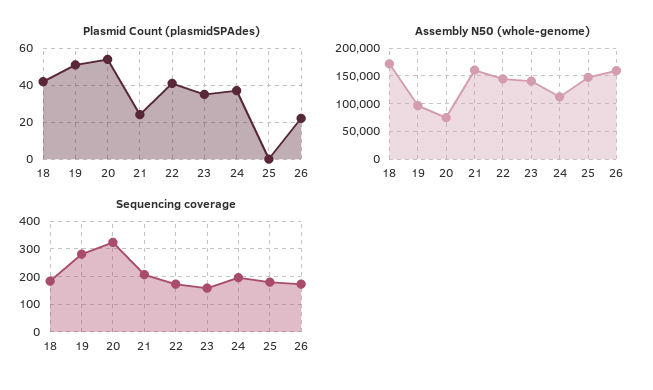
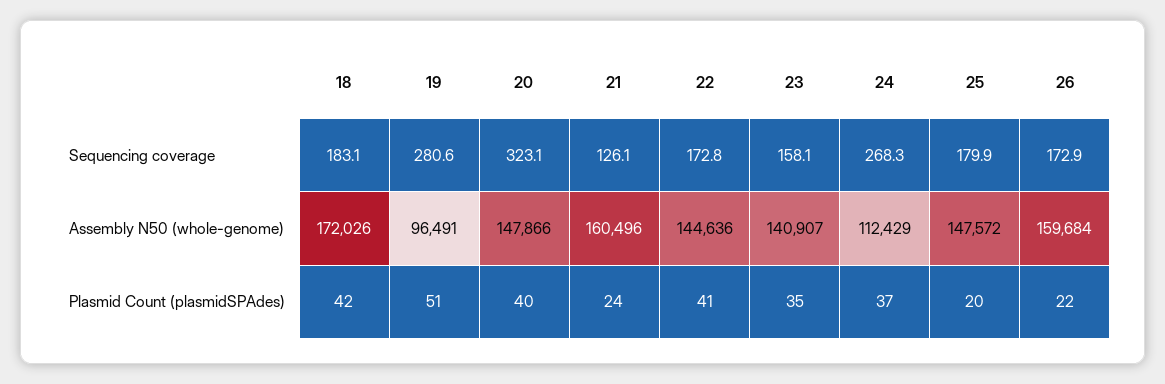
  {
    "Plasmid Count (plasmidSPAdes)": {
      "18": 42,
      "19": 51,
-     "20": 55,
+     "20": 40,
      "21": 24,
      "22": 41,
      "23": 35,
      "24": 37,
-     "25": 0,
+     "25": 20,
      "26": 22
    },
    "Assembly N50 (whole-genome)": {
      "18": 172026,
      "19": 96491,
-     "20": 75000,
+     "20": 147866,
      "21": 160496,
      "22": 144636,
      "23": 140907,
      "24": 112429,
      "25": 147572,
      "26": 159684
    },
    "Sequencing coverage": {
      "18": 183.1,
      "19": 280.6,
      "20": 323.1,
-     "21": 200,
+     "21": 126.1,
      "22": 172.8,
      "23": 158.1,
-     "24": 200,
+     "24": 268.3,
      "25": 179.9,
      "26": 172.9
    }
  }

